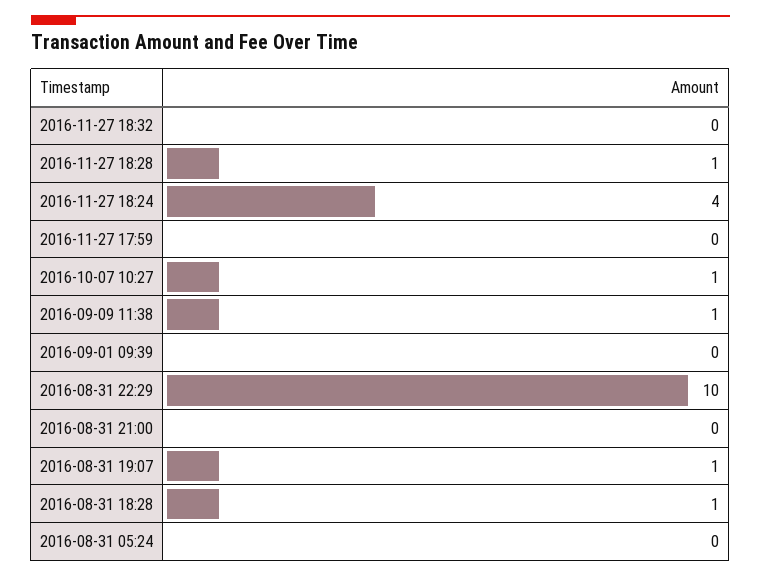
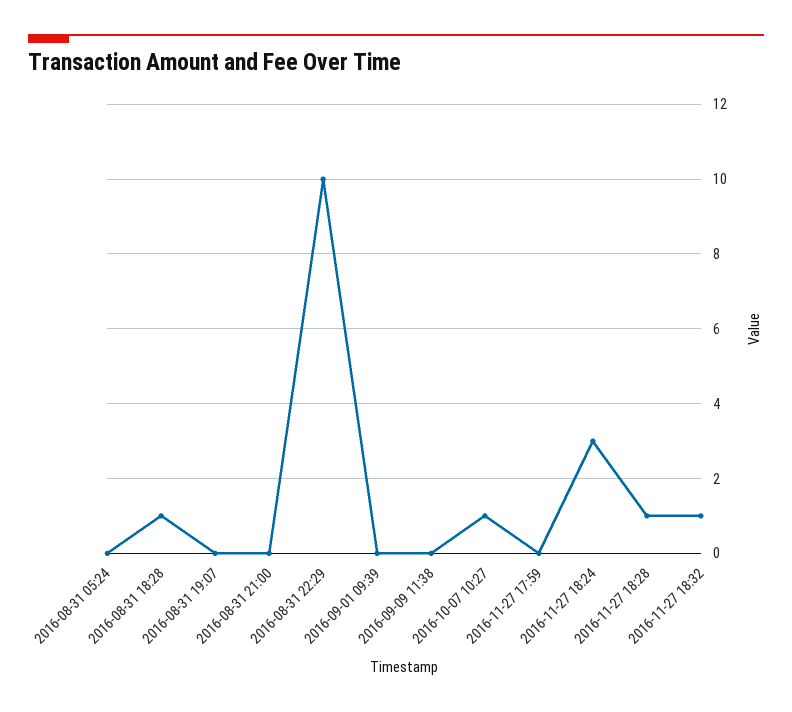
  {
-   "2016-11-27 18:32": 0,
+   "2016-11-27 18:32": 1,
    "2016-11-27 18:28": 1,
-   "2016-11-27 18:24": 4,
+   "2016-11-27 18:24": 3,
    "2016-11-27 17:59": 0,
    "2016-10-07 10:27": 1,
-   "2016-09-09 11:38": 1,
+   "2016-09-09 11:38": 0,
    "2016-09-01 09:39": 0,
    "2016-08-31 22:29": 10,
    "2016-08-31 21:00": 0,
-   "2016-08-31 19:07": 1,
+   "2016-08-31 19:07": 0,
    "2016-08-31 18:28": 1,
    "2016-08-31 05:24": 0
  }

